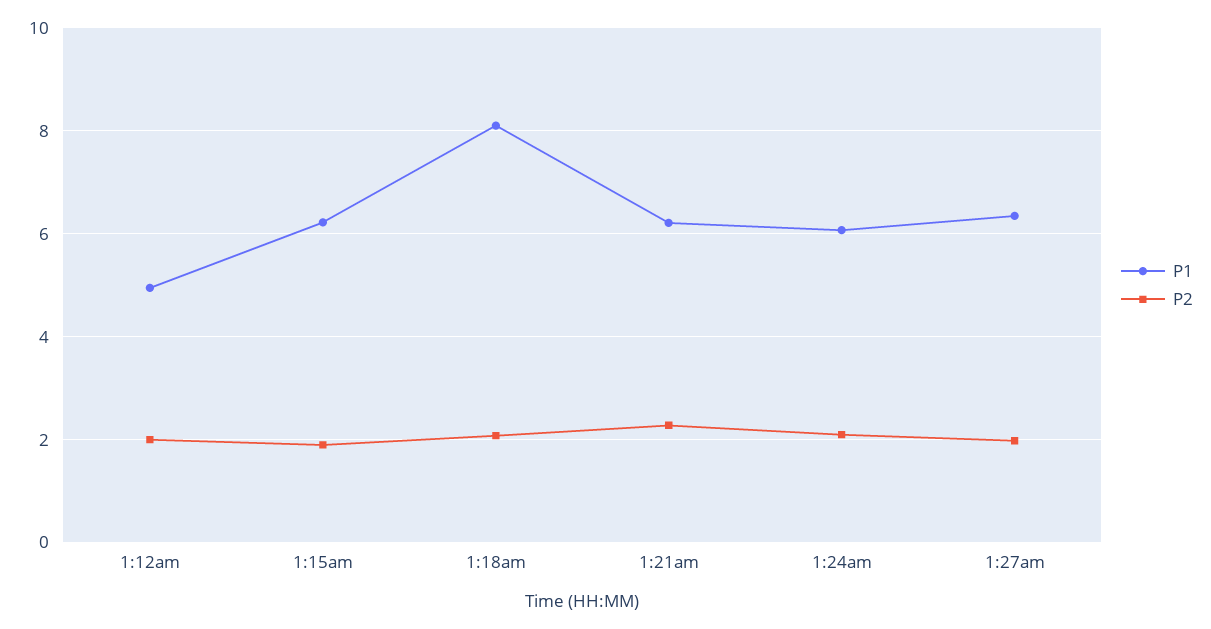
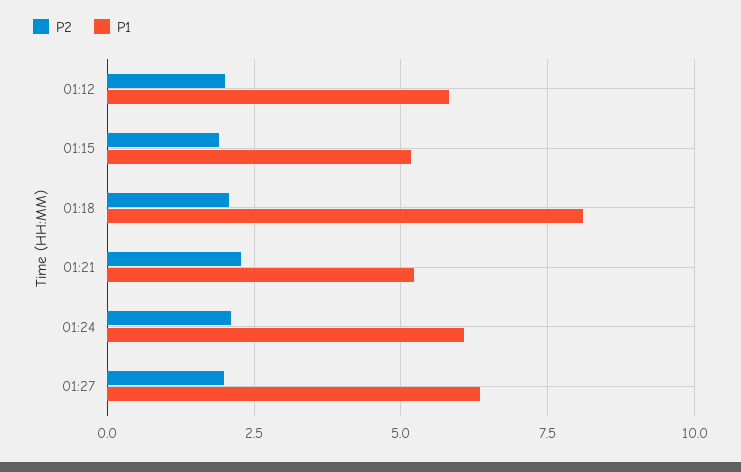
  {
    "P1": {
-     "1:12am": 5,
+     "1:12am": 5.75,
-     "1:15am": 6.2,
+     "1:15am": 5.25,
      "1:18am": 8.2,
-     "1:21am": 6.2,
+     "1:21am": 5.25,
      "1:24am": 6,
      "1:27am": 6.4
    },
    "P2": {
      "1:12am": 2,
      "1:15am": 2,
      "1:18am": 2,
      "1:21am": 2.2,
      "1:24am": 2.2,
      "1:27am": 2
    }
  }

